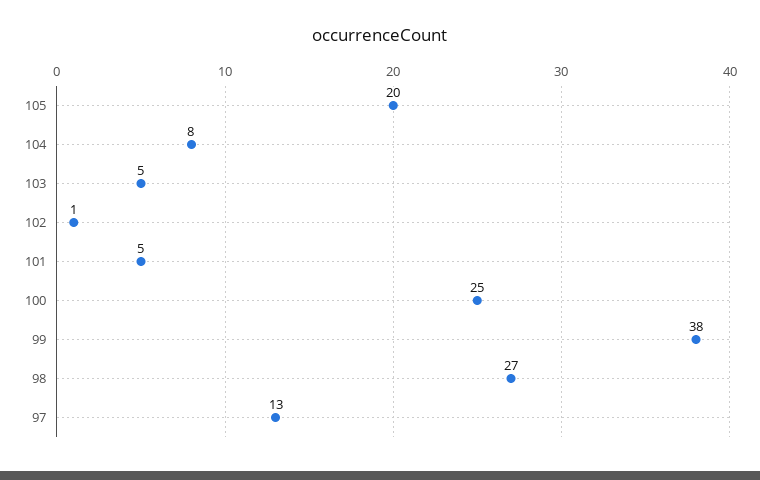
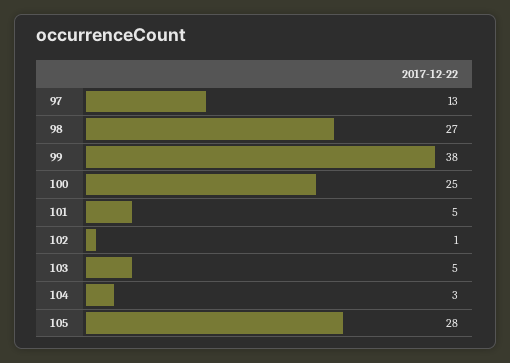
  {
-   "105": 20,
+   "105": 28,
-   "104": 8,
+   "104": 3,
    "103": 5,
    "102": 1,
    "101": 5,
    "100": 25,
    "99": 38,
    "98": 27,
    "97": 13
  }

